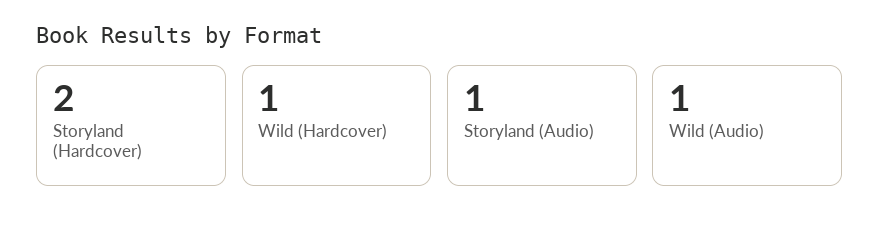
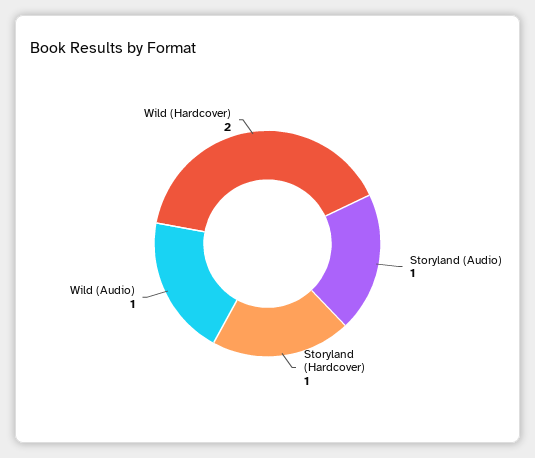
  {
-   "Storyland (Hardcover)": 2,
+   "Storyland (Hardcover)": 1,
-   "Wild (Hardcover)": 1,
+   "Wild (Hardcover)": 2,
    "Storyland (Audio)": 1,
    "Wild (Audio)": 1
  }

